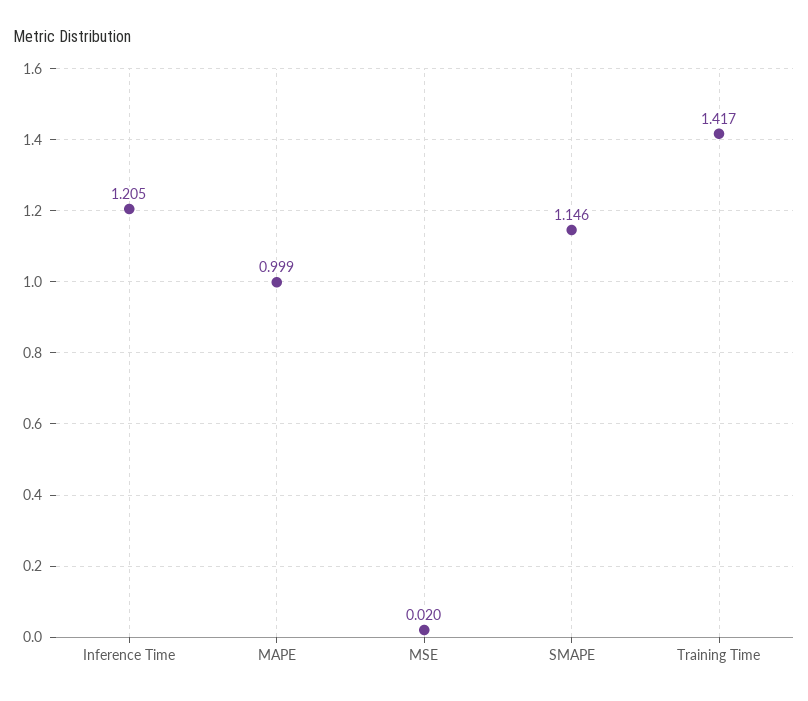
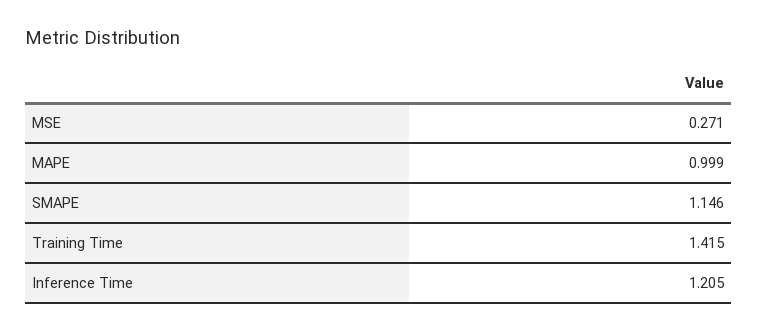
  {
    "Inference Time": 1.205,
    "MAPE": 0.999,
-   "MSE": 0.02,
+   "MSE": 0.271,
    "SMAPE": 1.146,
-   "Training Time": 1.417
+   "Training Time": 1.415
  }

